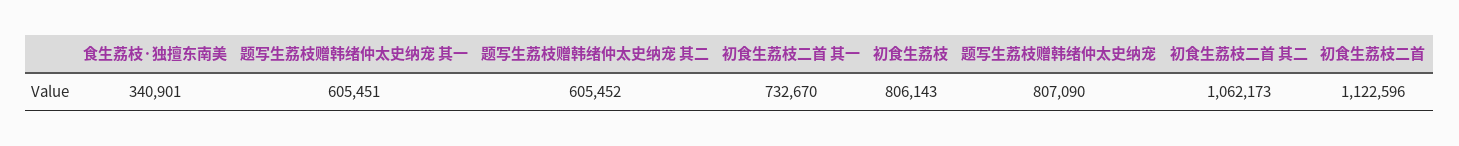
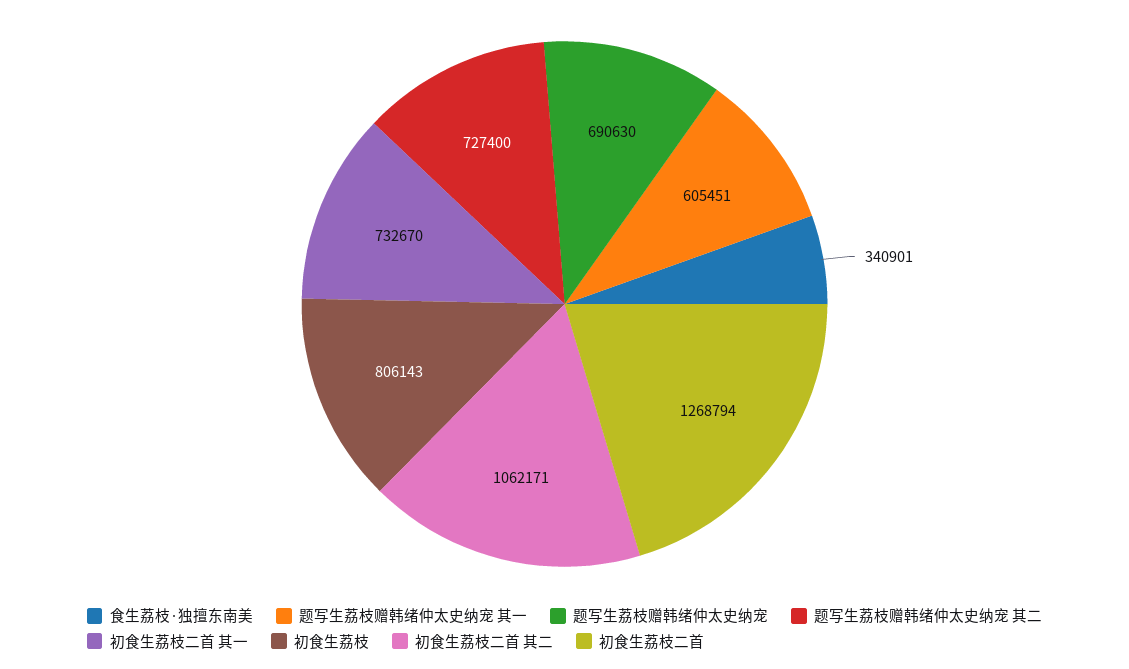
  {
    "食生荔枝·独擅东南美": 340901,
    "题写生荔枝赠韩绪仲太史纳宠 其一": 605451,
-   "题写生荔枝赠韩绪仲太史纳宠 其二": 605452,
+   "题写生荔枝赠韩绪仲太史纳宠 其二": 727400,
    "初食生荔枝二首 其一": 732670,
    "初食生荔枝": 806143,
-   "题写生荔枝赠韩绪仲太史纳宠": 807090,
+   "题写生荔枝赠韩绪仲太史纳宠": 690630,
-   "初食生荔枝二首 其二": 1062173,
+   "初食生荔枝二首 其二": 1062171,
-   "初食生荔枝二首": 1122596
+   "初食生荔枝二首": 1268794
  }

